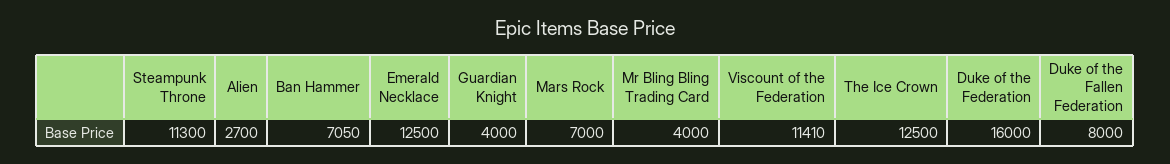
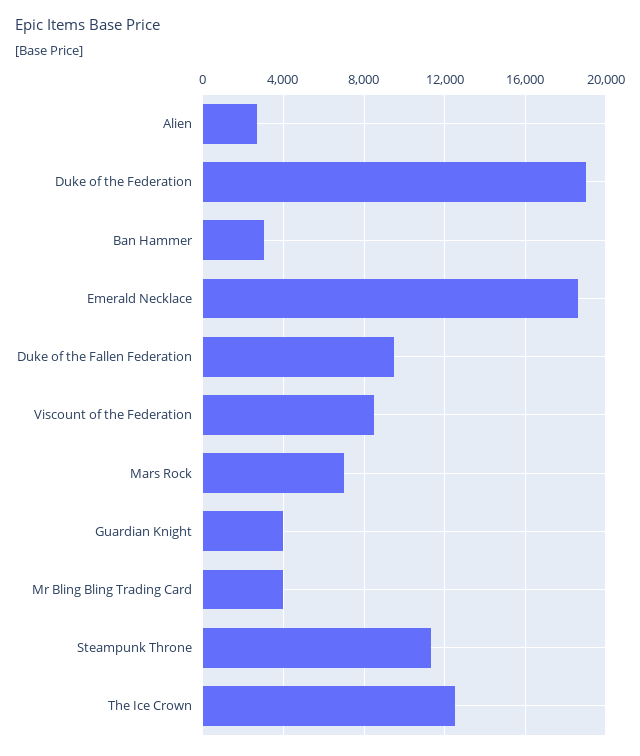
  {
    "Steampunk Throne": 11300,
    "Alien": 2700,
-   "Ban Hammer": 7050,
+   "Ban Hammer": 3000,
-   "Emerald Necklace": 12500,
+   "Emerald Necklace": 18500,
    "Guardian Knight": 4000,
    "Mars Rock": 7000,
    "Mr Bling Bling Trading Card": 4000,
-   "Viscount of the Federation": 11410,
+   "Viscount of the Federation": 8500,
    "The Ice Crown": 12500,
-   "Duke of the Federation": 16000,
+   "Duke of the Federation": 19000,
-   "Duke of the Fallen Federation": 8000
+   "Duke of the Fallen Federation": 9500
  }

